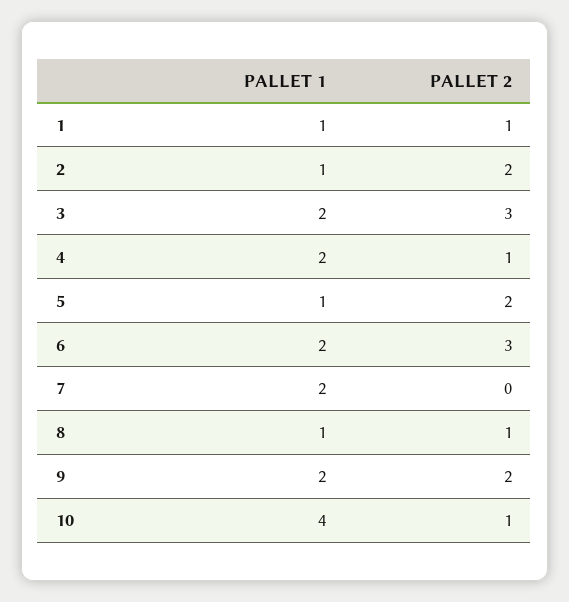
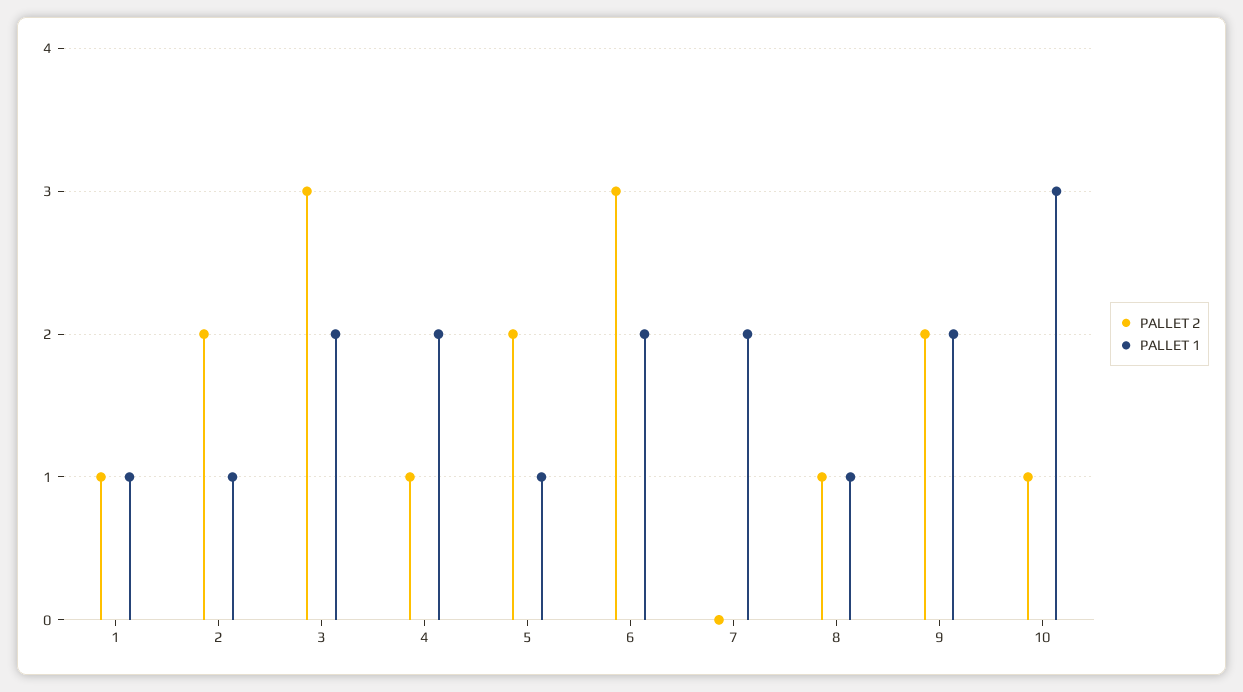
  {
    "PALLET 1": {
      "1": 1,
      "2": 1,
      "3": 2,
      "4": 2,
      "5": 1,
      "6": 2,
      "7": 2,
      "8": 1,
      "9": 2,
-     "10": 4
+     "10": 3
    },
    "PALLET 2": {
      "1": 1,
      "2": 2,
      "3": 3,
      "4": 1,
      "5": 2,
      "6": 3,
      "7": 0,
      "8": 1,
      "9": 2,
      "10": 1
    }
  }

